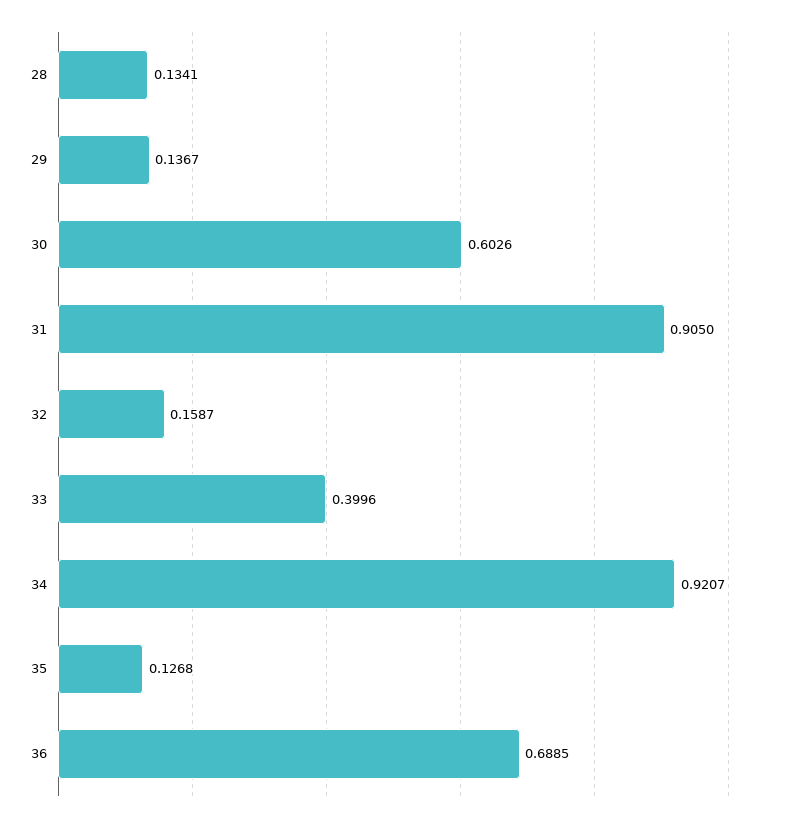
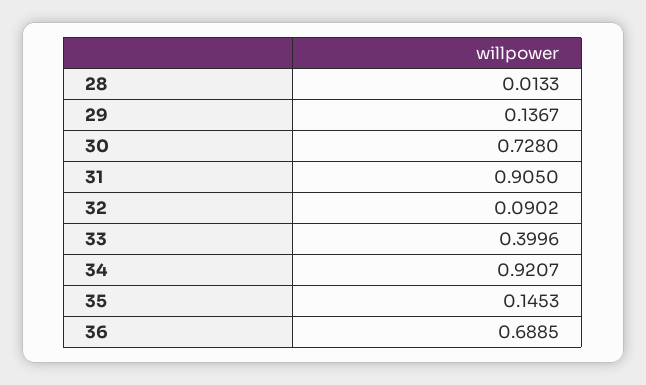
  {
-   "28": 0.1341,
+   "28": 0.0133,
    "29": 0.1367,
-   "30": 0.6026,
+   "30": 0.728,
    "31": 0.905,
-   "32": 0.1587,
+   "32": 0.0902,
    "33": 0.3996,
    "34": 0.9207,
-   "35": 0.1268,
+   "35": 0.1453,
    "36": 0.6885
  }

